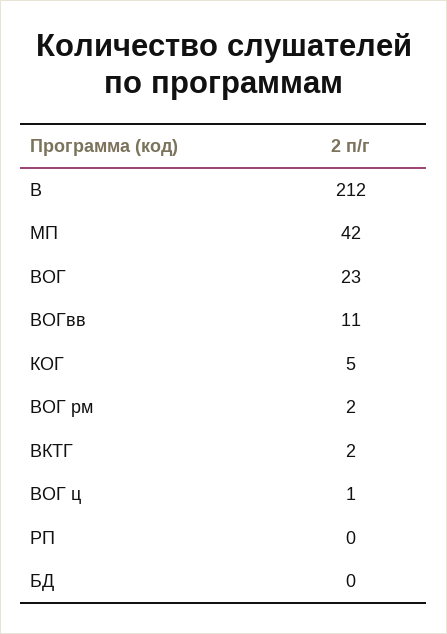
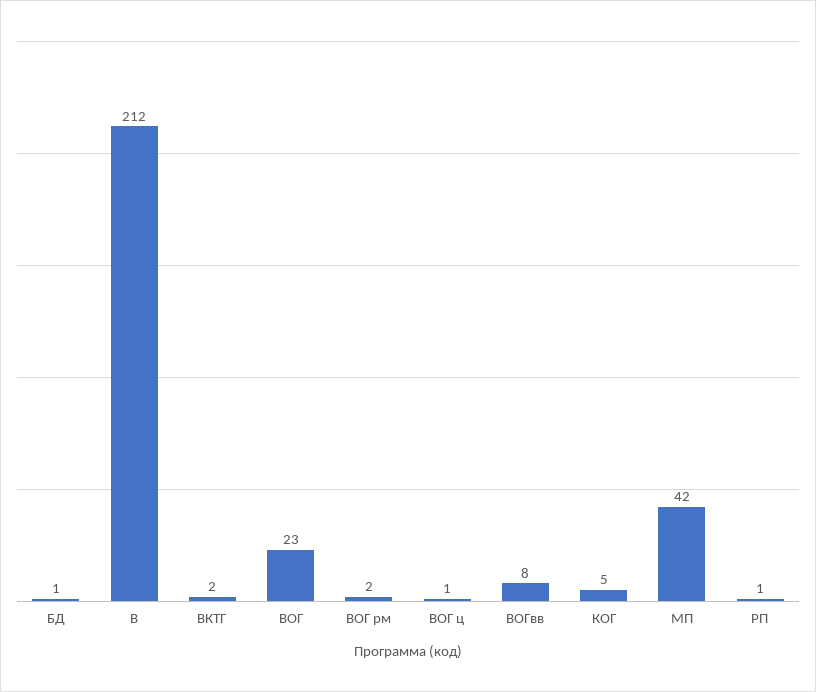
  {
    "В": 212,
    "МП": 42,
    "ВОГ": 23,
-   "ВОГвв": 11,
+   "ВОГвв": 8,
    "КОГ": 5,
    "ВОГ рм": 2,
    "ВКТГ": 2,
    "ВОГ ц": 1,
-   "РП": 0,
+   "РП": 1,
-   "БД": 0
+   "БД": 1
  }

